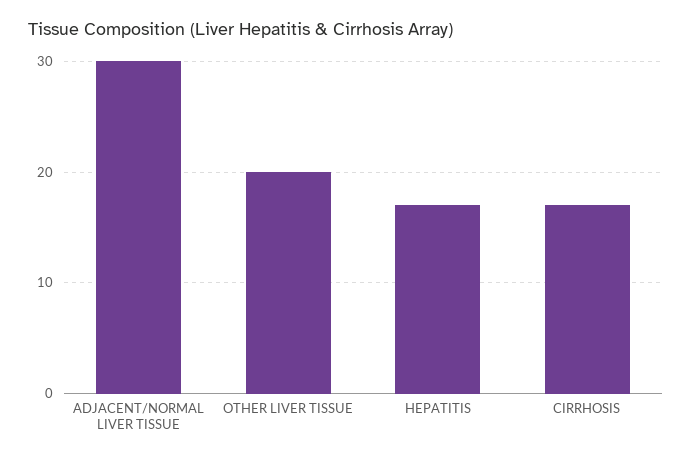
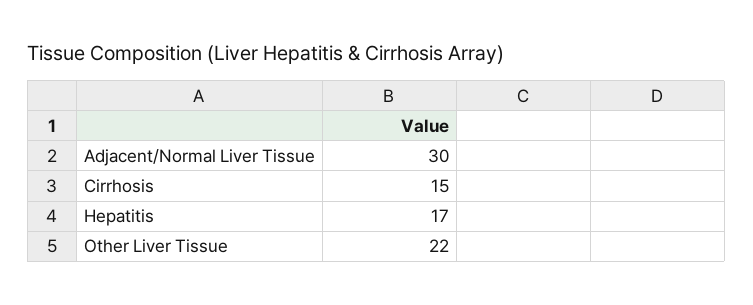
  {
    "ADJACENT/NORMAL LIVER TISSUE": 30,
-   "OTHER LIVER TISSUE": 20,
+   "OTHER LIVER TISSUE": 22,
    "HEPATITIS": 17,
-   "CIRRHOSIS": 17
+   "CIRRHOSIS": 15
  }

